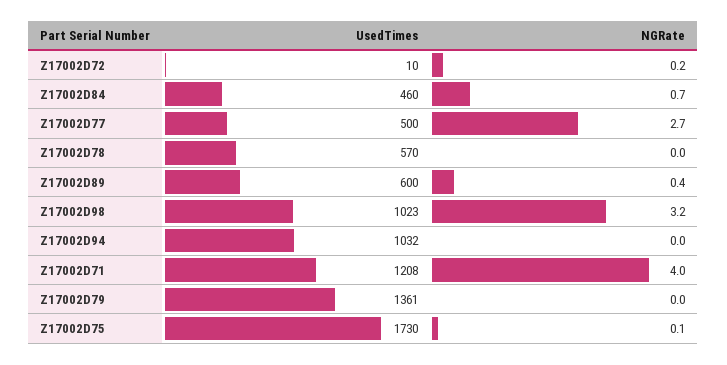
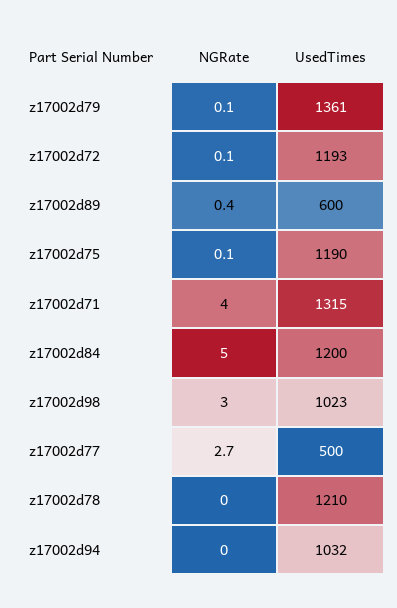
  {
    "UsedTimes": {
-     "Z17002D72": 10,
+     "Z17002D72": 1193,
-     "Z17002D84": 460,
+     "Z17002D84": 1200,
      "Z17002D77": 500,
-     "Z17002D78": 570,
+     "Z17002D78": 1210,
      "Z17002D89": 600,
      "Z17002D98": 1023,
      "Z17002D94": 1032,
-     "Z17002D71": 1208,
+     "Z17002D71": 1315,
      "Z17002D79": 1361,
-     "Z17002D75": 1730
+     "Z17002D75": 1190
    },
    "NGRate": {
-     "Z17002D72": 0.2,
+     "Z17002D72": 0.1,
-     "Z17002D84": 0.7,
+     "Z17002D84": 5,
      "Z17002D77": 2.7,
      "Z17002D78": 0,
      "Z17002D89": 0.4,
-     "Z17002D98": 3.2,
+     "Z17002D98": 3,
      "Z17002D94": 0,
      "Z17002D71": 4,
-     "Z17002D79": 0,
+     "Z17002D79": 0.1,
      "Z17002D75": 0.1
    }
  }

